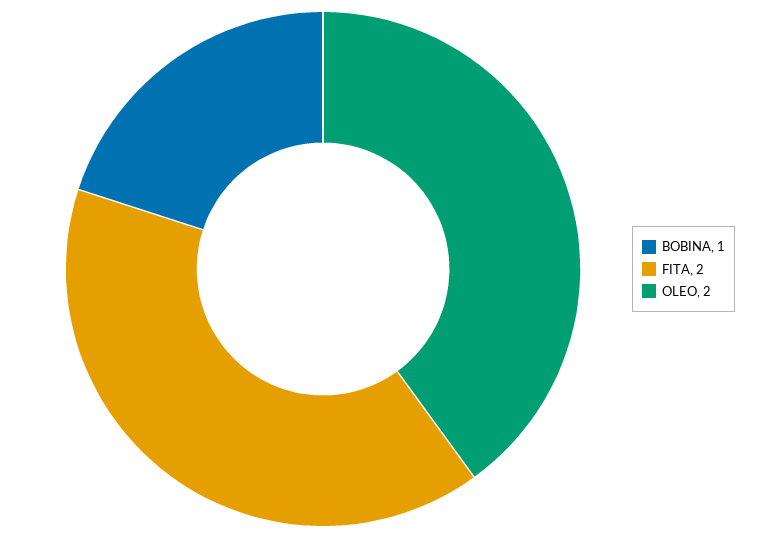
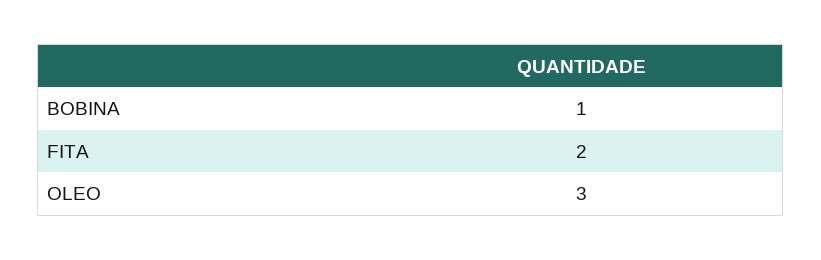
  {
    "BOBINA": 1,
    "FITA": 2,
-   "OLEO": 2
+   "OLEO": 3
  }

